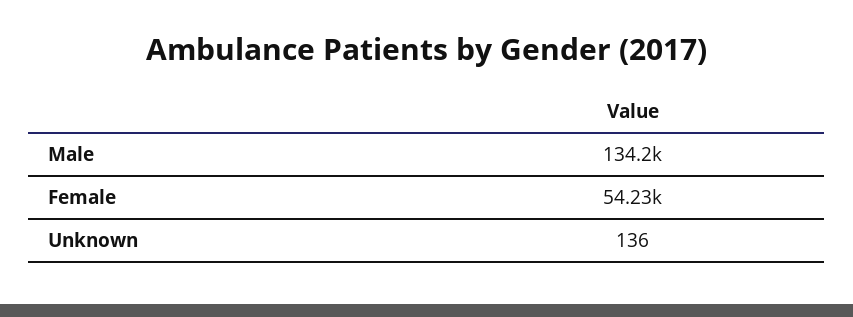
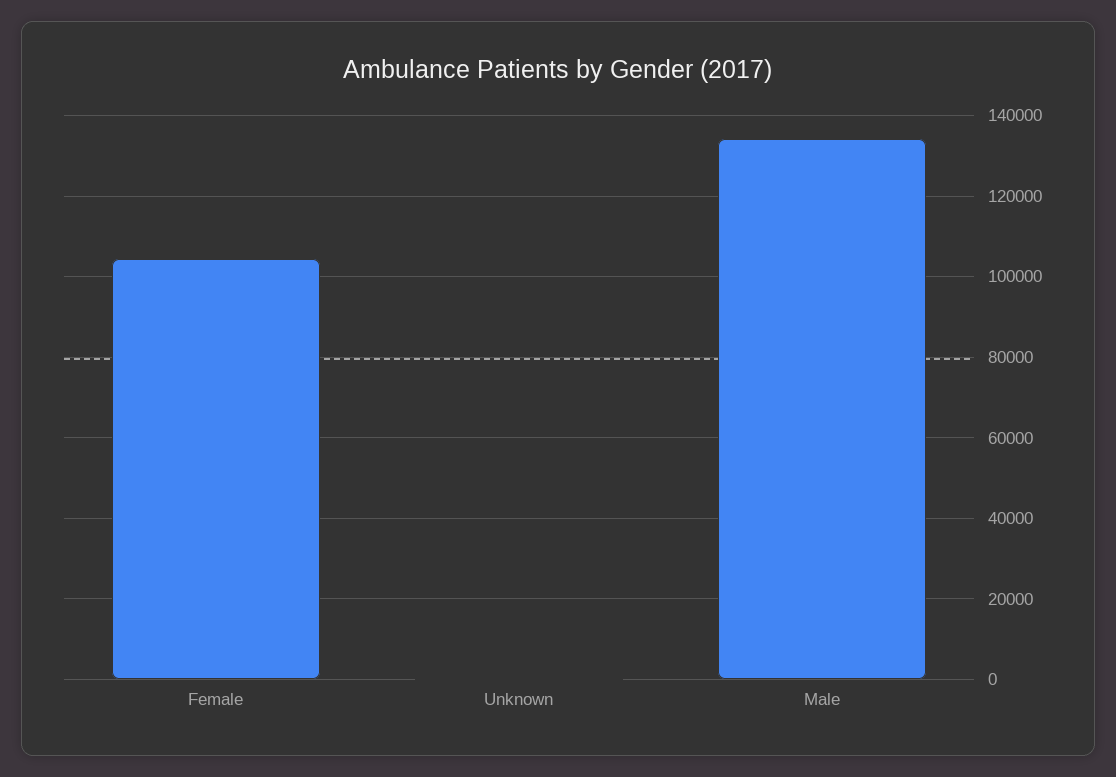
  {
    "Male": 134200,
-   "Female": 54230,
+   "Female": 104000,
    "Unknown": 136
  }

